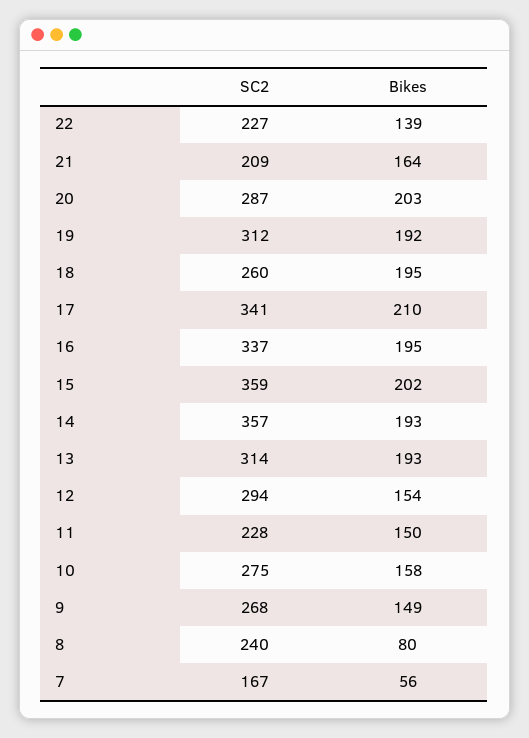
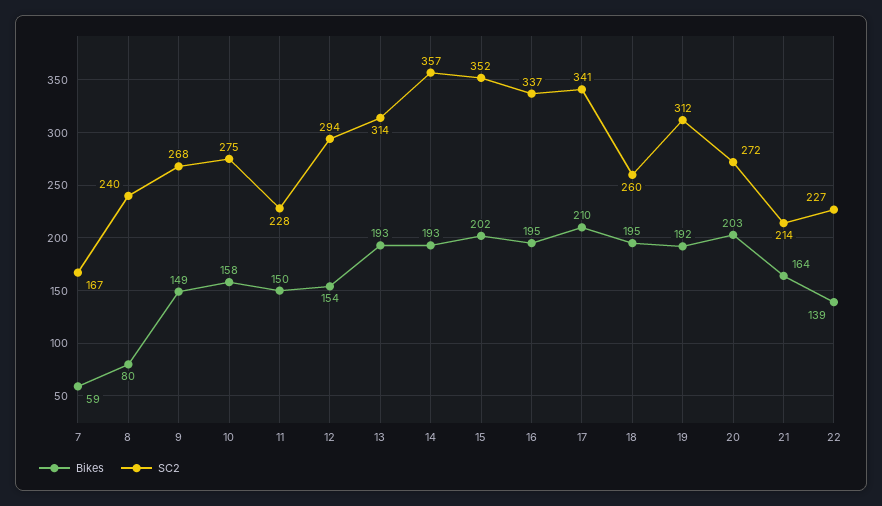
  {
    "SC2": {
      "22": 227,
-     "21": 209,
+     "21": 214,
-     "20": 287,
+     "20": 272,
      "19": 312,
      "18": 260,
      "17": 341,
      "16": 337,
-     "15": 359,
+     "15": 352,
      "14": 357,
      "13": 314,
      "12": 294,
      "11": 228,
      "10": 275,
      "9": 268,
      "8": 240,
      "7": 167
    },
    "Bikes": {
      "22": 139,
      "21": 164,
      "20": 203,
      "19": 192,
      "18": 195,
      "17": 210,
      "16": 195,
      "15": 202,
      "14": 193,
      "13": 193,
      "12": 154,
      "11": 150,
      "10": 158,
      "9": 149,
      "8": 80,
-     "7": 56
+     "7": 59
    }
  }

